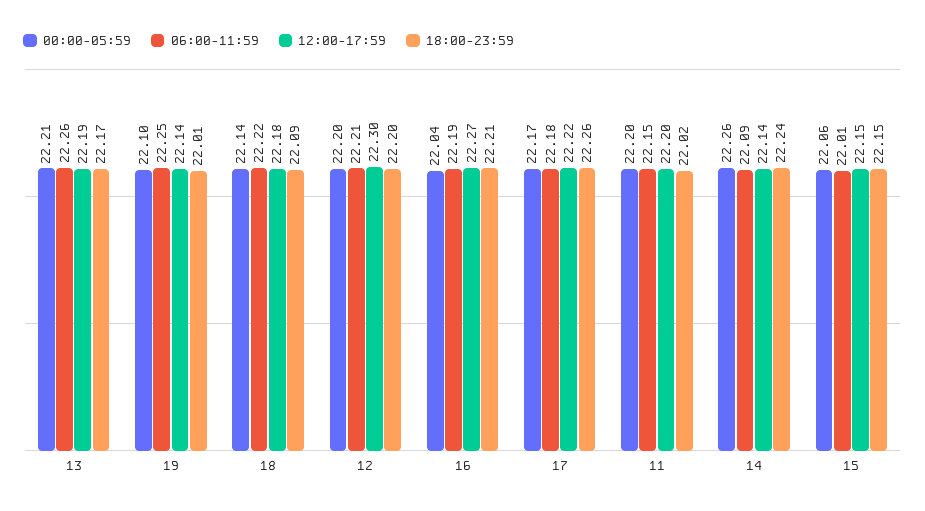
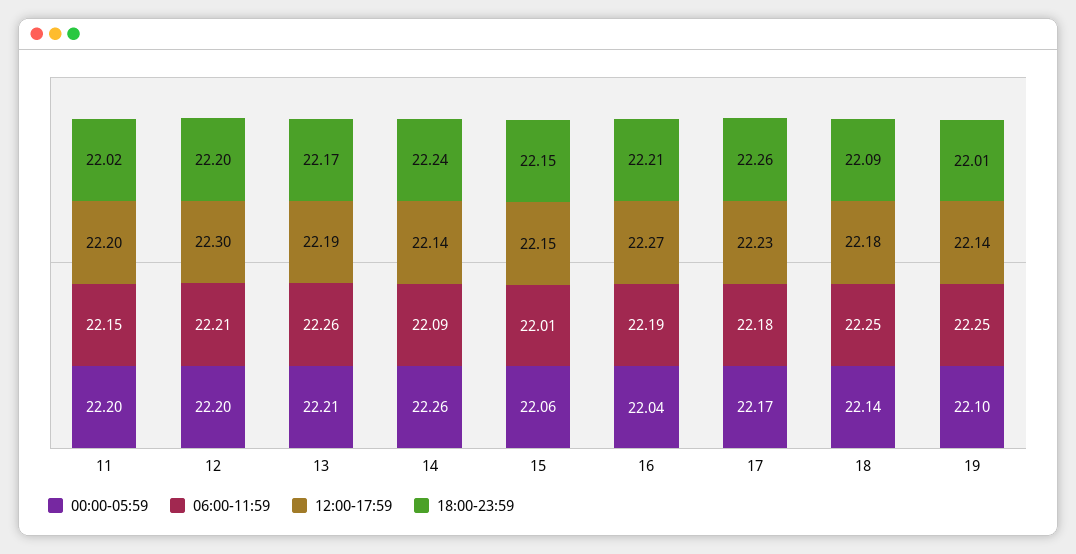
  {
    "00:00-05:59": {
      "13": 22.21,
      "19": 22.1,
      "18": 22.14,
      "12": 22.2,
      "16": 22.04,
      "17": 22.17,
      "11": 22.2,
      "14": 22.26,
      "15": 22.06
    },
    "06:00-11:59": {
      "13": 22.26,
      "19": 22.25,
-     "18": 22.22,
+     "18": 22.25,
      "12": 22.21,
      "16": 22.19,
      "17": 22.18,
      "11": 22.15,
      "14": 22.09,
      "15": 22.01
    },
    "12:00-17:59": {
      "13": 22.19,
      "19": 22.14,
      "18": 22.18,
      "12": 22.3,
      "16": 22.27,
-     "17": 22.22,
+     "17": 22.23,
      "11": 22.2,
      "14": 22.14,
      "15": 22.15
    },
    "18:00-23:59": {
      "13": 22.17,
      "19": 22.01,
      "18": 22.09,
      "12": 22.2,
      "16": 22.21,
      "17": 22.26,
      "11": 22.02,
      "14": 22.24,
      "15": 22.15
    }
  }

